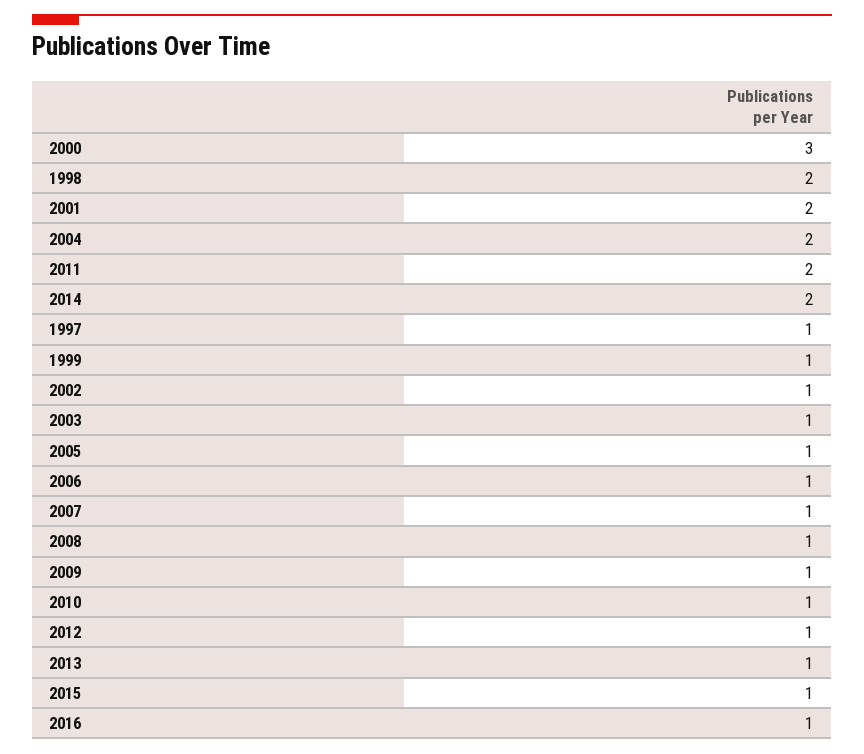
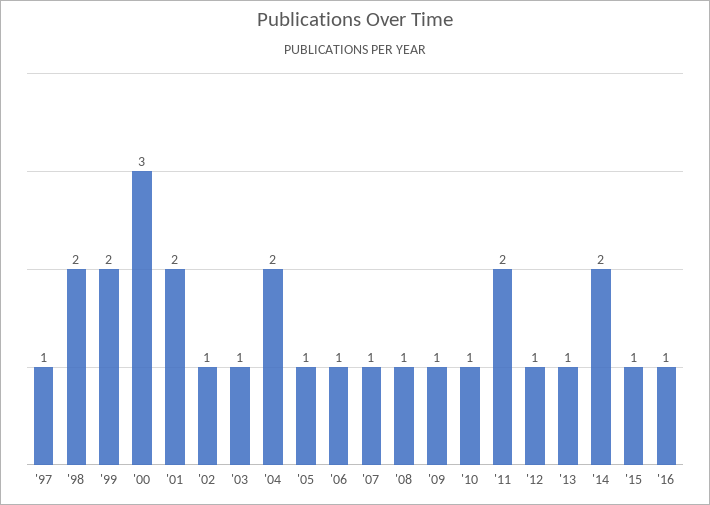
  {
    "2000": 3,
    "1998": 2,
    "2001": 2,
    "2004": 2,
    "2011": 2,
    "2014": 2,
    "1997": 1,
-   "1999": 1,
+   "1999": 2,
    "2002": 1,
    "2003": 1,
    "2005": 1,
    "2006": 1,
    "2007": 1,
    "2008": 1,
    "2009": 1,
    "2010": 1,
    "2012": 1,
    "2013": 1,
    "2015": 1,
    "2016": 1
  }

